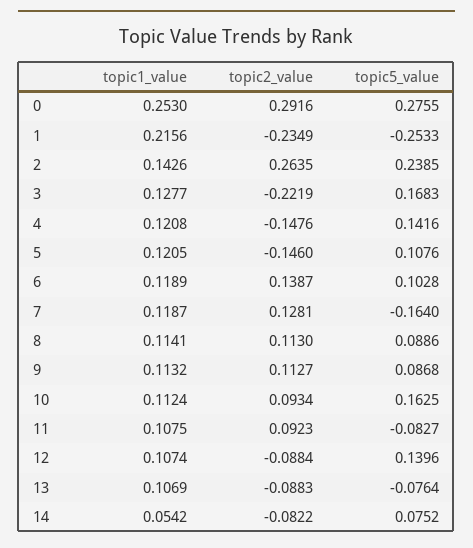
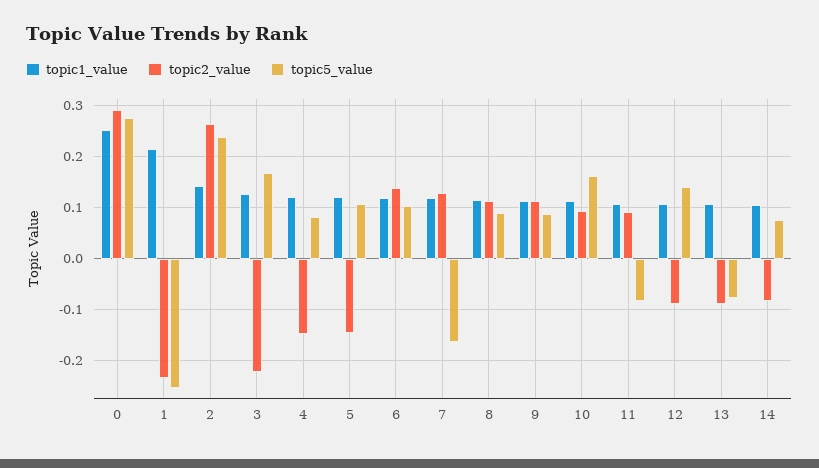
  {
    "topic1_value": {
      "0": 0.253,
      "1": 0.2156,
      "2": 0.1426,
      "3": 0.1277,
      "4": 0.1208,
      "5": 0.1205,
      "6": 0.1189,
      "7": 0.1187,
      "8": 0.1141,
      "9": 0.1132,
      "10": 0.1124,
      "11": 0.1075,
      "12": 0.1074,
      "13": 0.1069,
-     "14": 0.0542
+     "14": 0.1
    },
    "topic2_value": {
      "0": 0.2916,
      "1": -0.2349,
      "2": 0.2635,
      "3": -0.2219,
      "4": -0.1476,
      "5": -0.146,
      "6": 0.1387,
      "7": 0.1281,
      "8": 0.113,
      "9": 0.1127,
      "10": 0.0934,
      "11": 0.0923,
      "12": -0.0884,
      "13": -0.0883,
      "14": -0.0822
    },
    "topic5_value": {
      "0": 0.2755,
      "1": -0.2533,
      "2": 0.2385,
      "3": 0.1683,
-     "4": 0.1416,
+     "4": 0.08,
      "5": 0.1076,
      "6": 0.1028,
      "7": -0.164,
      "8": 0.0886,
      "9": 0.0868,
      "10": 0.1625,
      "11": -0.0827,
      "12": 0.1396,
      "13": -0.0764,
      "14": 0.0752
    }
  }

